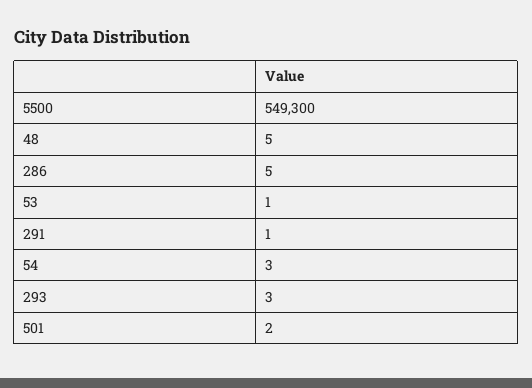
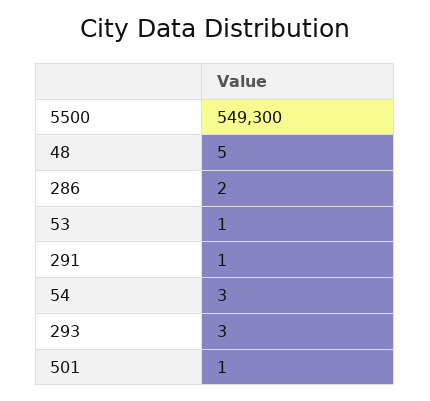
  {
    "5500": 549300,
    "48": 5,
-   "286": 5,
+   "286": 2,
    "53": 1,
    "291": 1,
    "54": 3,
    "293": 3,
-   "501": 2
+   "501": 1
  }

